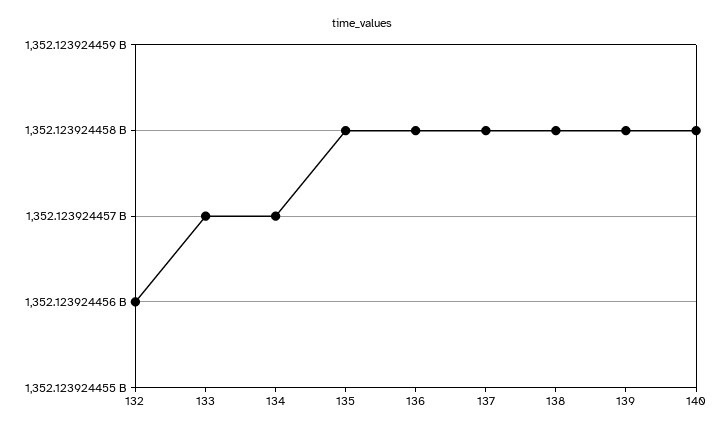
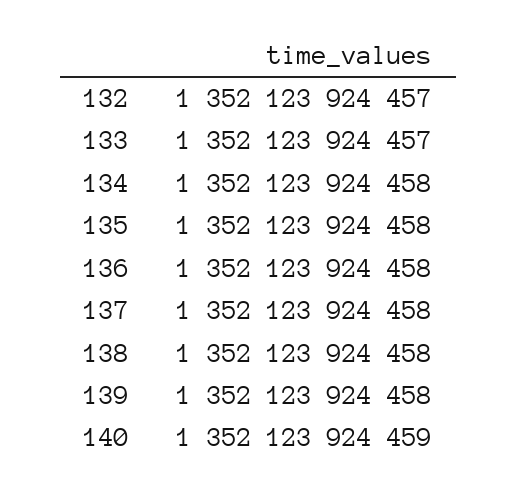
  {
-   "132": 1352123924456,
+   "132": 1352123924457,
    "133": 1352123924457,
-   "134": 1352123924457,
+   "134": 1352123924458,
    "135": 1352123924458,
    "136": 1352123924458,
    "137": 1352123924458,
    "138": 1352123924458,
    "139": 1352123924458,
-   "140": 1352123924458
+   "140": 1352123924459
  }

